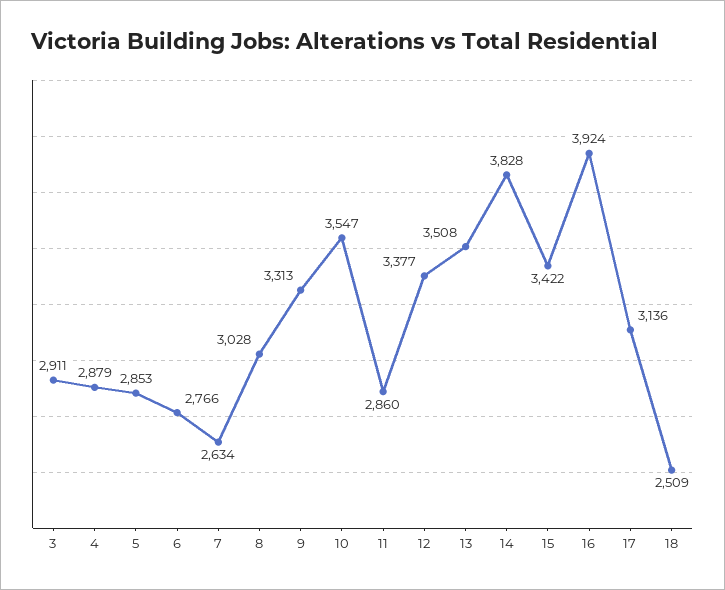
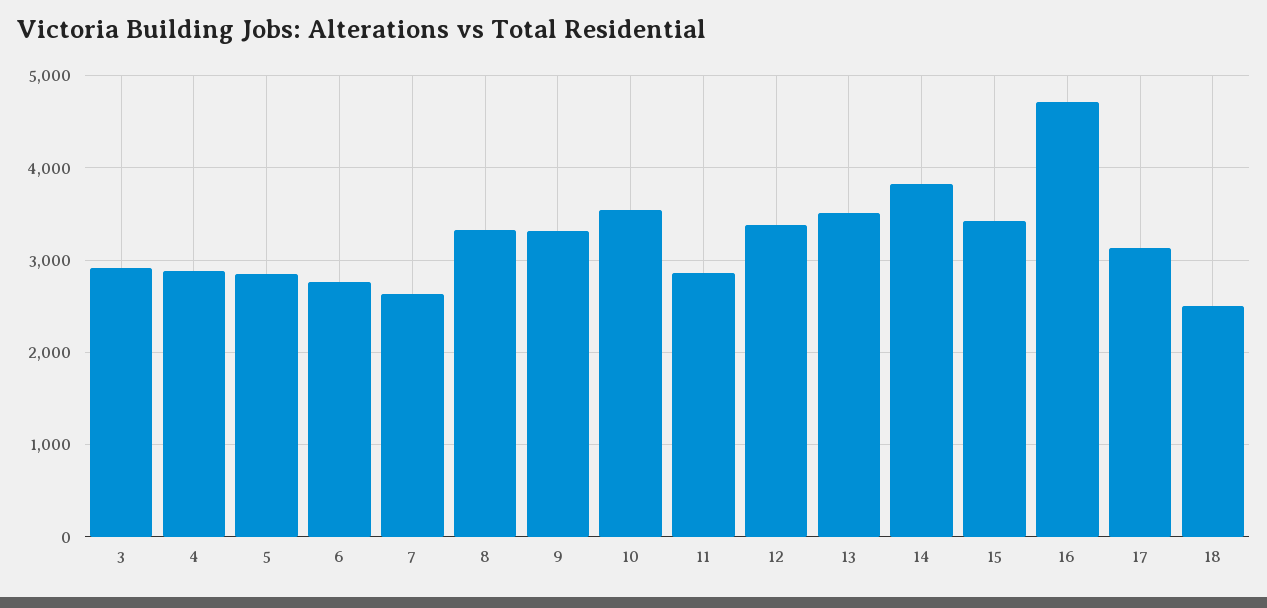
  {
    "3": 2911,
    "4": 2879,
    "5": 2853,
    "6": 2766,
    "7": 2634,
-   "8": 3028,
+   "8": 3300,
    "9": 3313,
    "10": 3547,
    "11": 2860,
    "12": 3377,
    "13": 3508,
    "14": 3828,
    "15": 3422,
-   "16": 3924,
+   "16": 4700,
    "17": 3136,
    "18": 2509
  }

